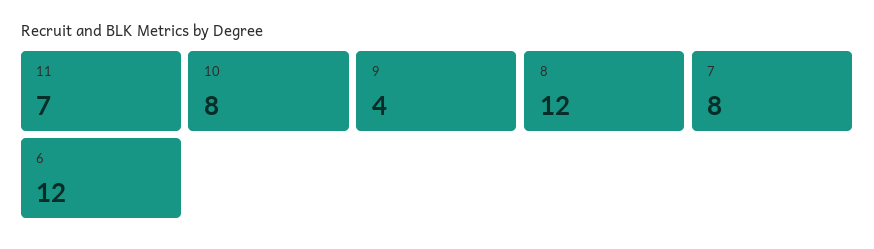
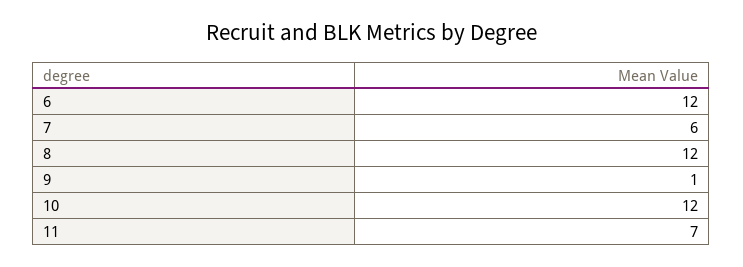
  {
    "11": 7,
-   "10": 8,
+   "10": 12,
-   "9": 4,
+   "9": 1,
    "8": 12,
-   "7": 8,
+   "7": 6,
    "6": 12
  }

